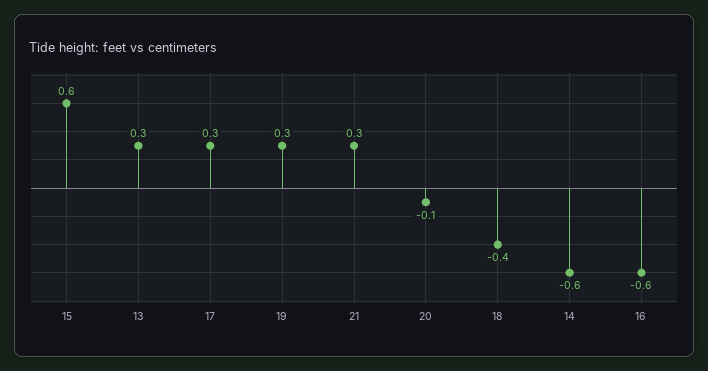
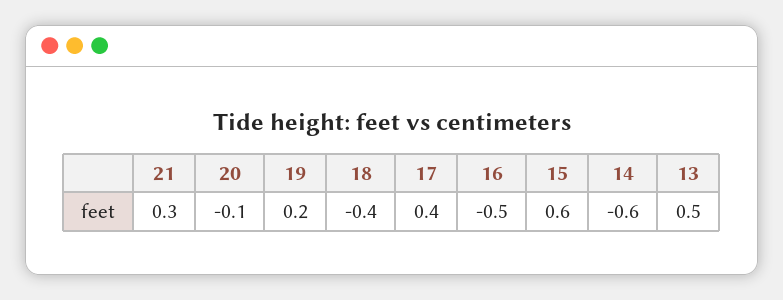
  {
    "15": 0.6,
-   "13": 0.3,
+   "13": 0.5,
-   "17": 0.3,
+   "17": 0.4,
-   "19": 0.3,
+   "19": 0.2,
    "21": 0.3,
    "20": -0.1,
    "18": -0.4,
    "14": -0.6,
-   "16": -0.6
+   "16": -0.5
  }

